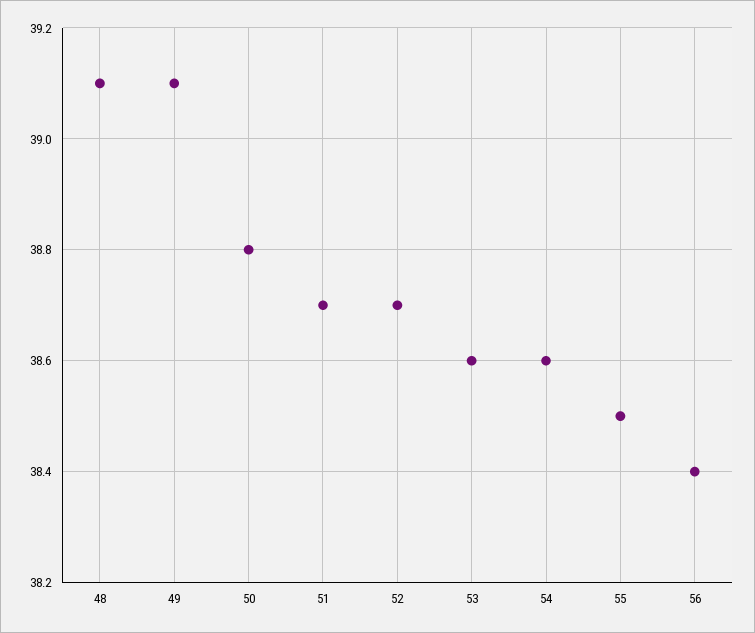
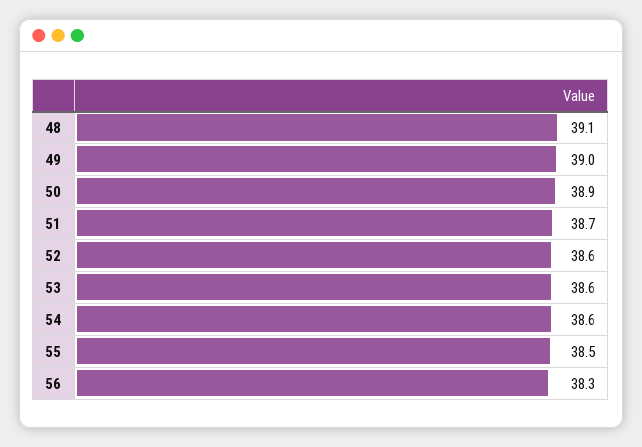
  {
    "48": 39.1,
-   "49": 39.1,
+   "49": 39,
-   "50": 38.8,
+   "50": 38.9,
    "51": 38.7,
-   "52": 38.7,
+   "52": 38.6,
    "53": 38.6,
    "54": 38.6,
    "55": 38.5,
-   "56": 38.4
+   "56": 38.3
  }

